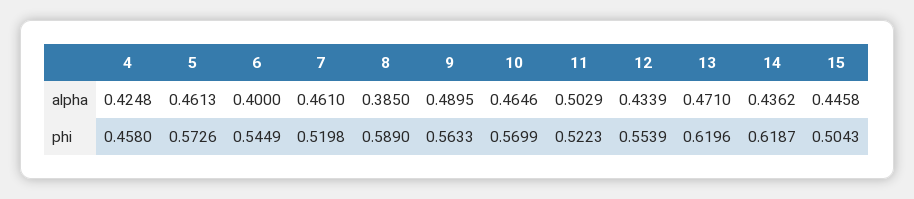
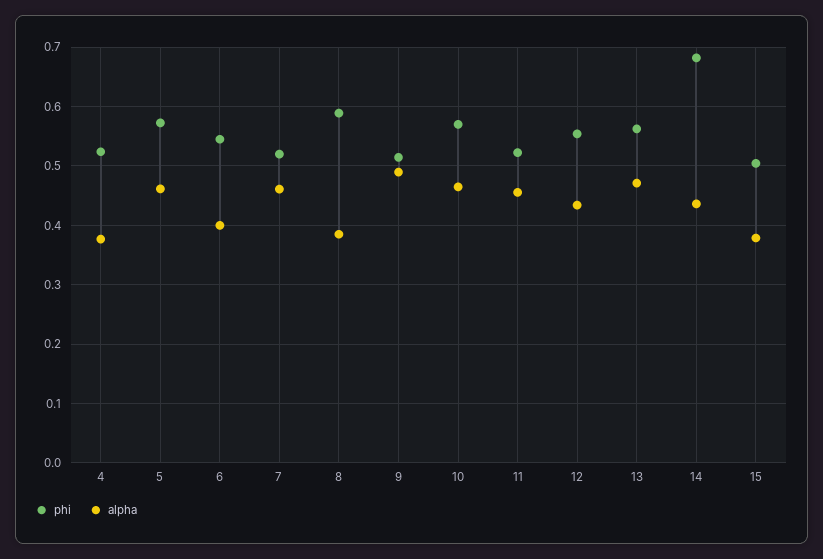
  {
    "alpha": {
-     "4": 0.4248,
+     "4": 0.38,
      "5": 0.4613,
      "6": 0.4,
      "7": 0.461,
      "8": 0.385,
      "9": 0.4895,
      "10": 0.4646,
-     "11": 0.5029,
+     "11": 0.46,
      "12": 0.4339,
      "13": 0.471,
      "14": 0.4362,
-     "15": 0.4458
+     "15": 0.38
    },
    "phi": {
-     "4": 0.458,
+     "4": 0.52,
      "5": 0.5726,
      "6": 0.5449,
      "7": 0.5198,
      "8": 0.589,
-     "9": 0.5633,
+     "9": 0.52,
      "10": 0.5699,
      "11": 0.5223,
      "12": 0.5539,
-     "13": 0.6196,
+     "13": 0.56,
-     "14": 0.6187,
+     "14": 0.68,
      "15": 0.5043
    }
  }

